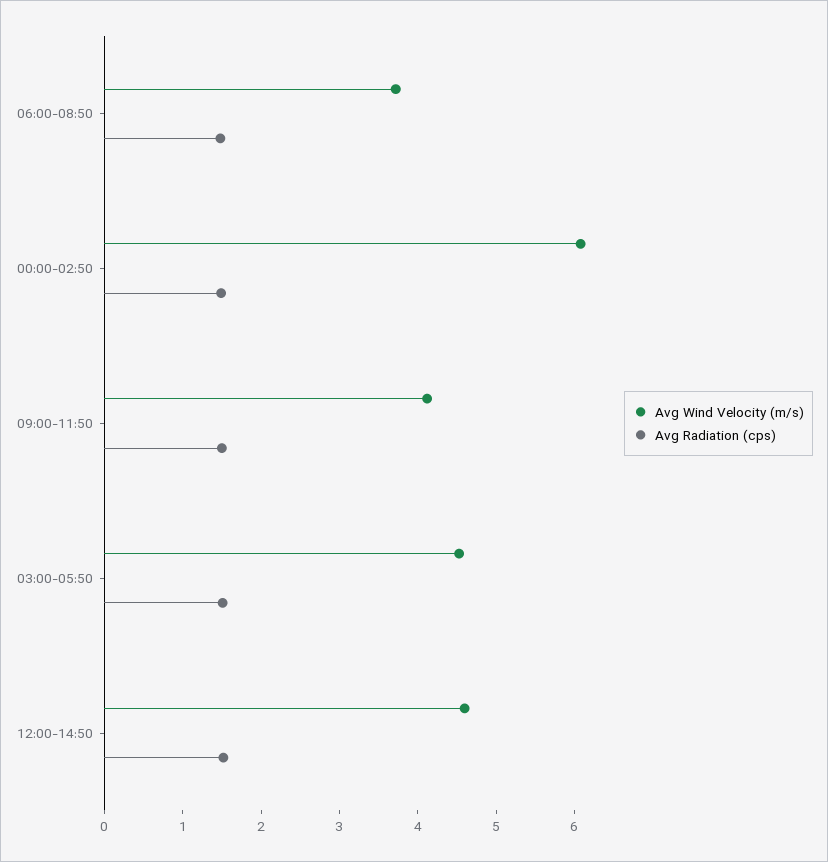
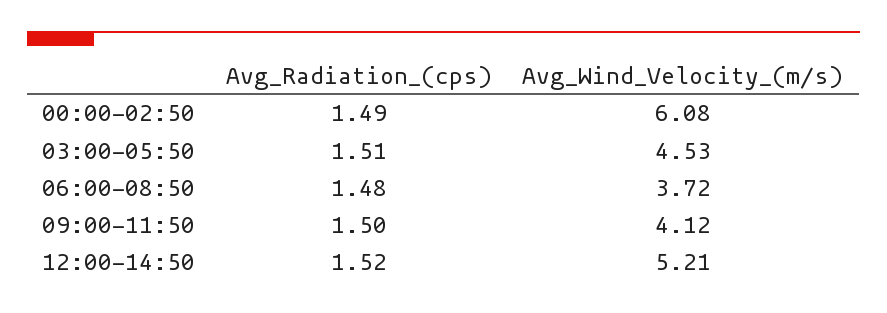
  {
    "Avg Wind Velocity (m/s)": {
      "06:00-08:50": 3.72,
      "00:00-02:50": 6.08,
      "09:00-11:50": 4.12,
      "03:00-05:50": 4.53,
-     "12:00-14:50": 4.6
+     "12:00-14:50": 5.21
    },
    "Avg Radiation (cps)": {
      "06:00-08:50": 1.48,
      "00:00-02:50": 1.49,
      "09:00-11:50": 1.5,
      "03:00-05:50": 1.51,
      "12:00-14:50": 1.52
    }
  }

